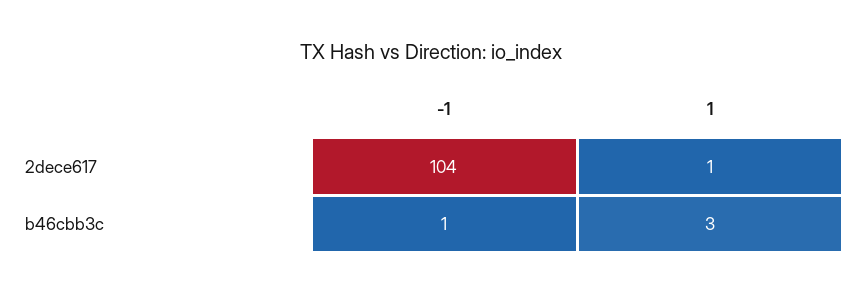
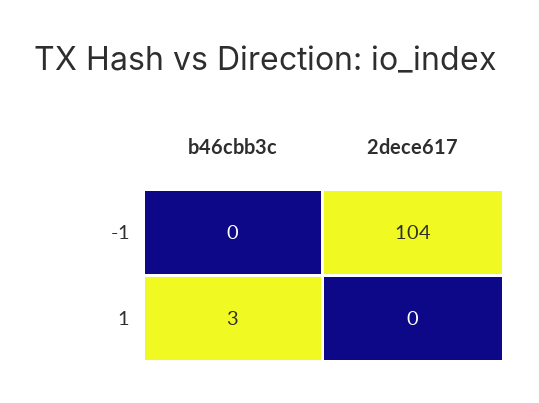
  {
    "-1": {
      "2dece617": 104,
-     "b46cbb3c": 1
+     "b46cbb3c": 0
    },
    "1": {
-     "2dece617": 1,
+     "2dece617": 0,
      "b46cbb3c": 3
    }
  }

